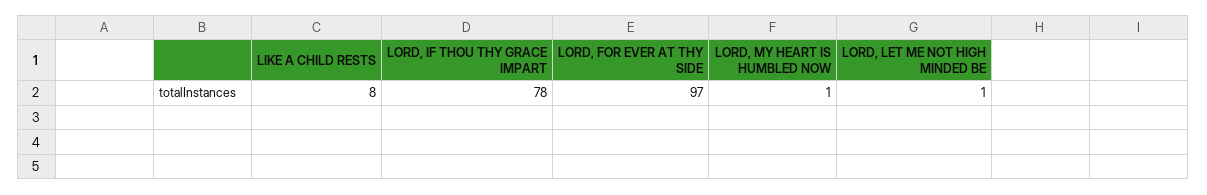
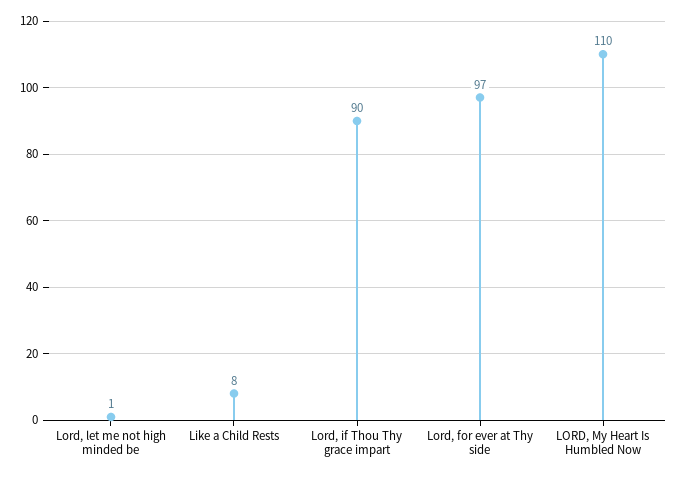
  {
    "LIKE A CHILD RESTS": 8,
-   "LORD, IF THOU THY GRACE IMPART": 78,
+   "LORD, IF THOU THY GRACE IMPART": 90,
    "LORD, FOR EVER AT THY SIDE": 97,
-   "LORD, MY HEART IS HUMBLED NOW": 1,
+   "LORD, MY HEART IS HUMBLED NOW": 110,
    "LORD, LET ME NOT HIGH MINDED BE": 1
  }

